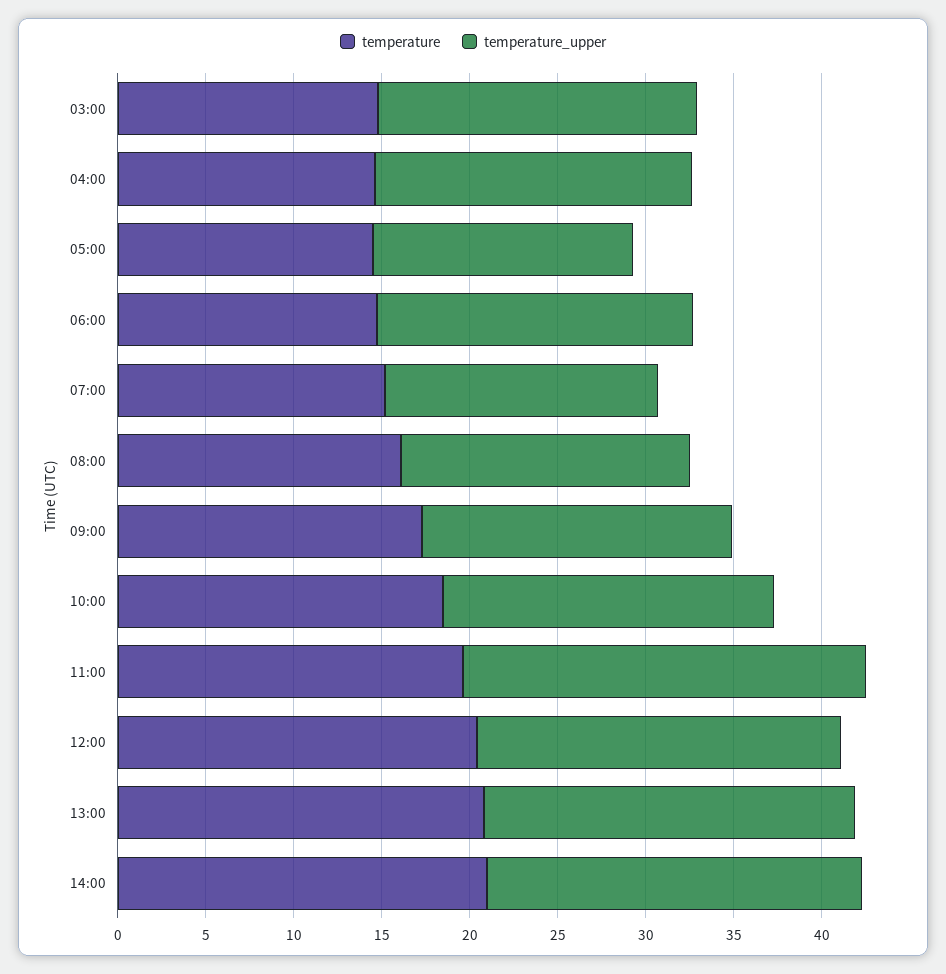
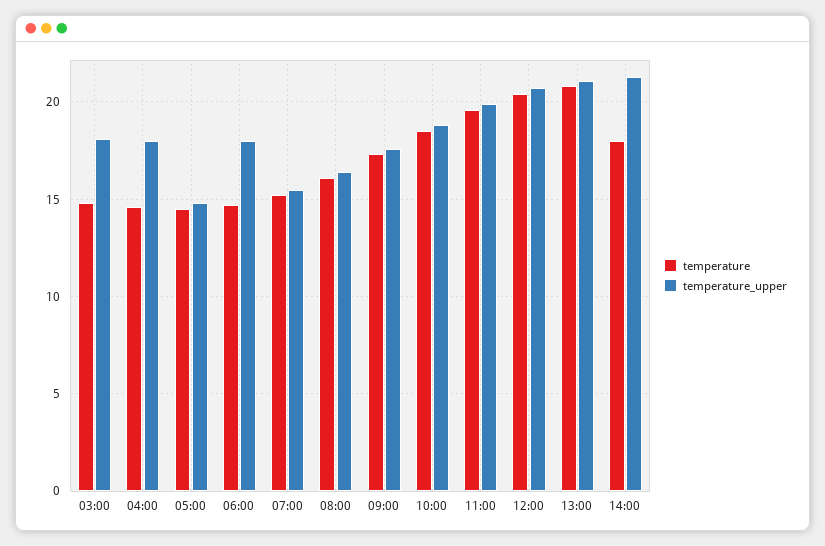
  {
    "temperature": {
      "03:00": 15,
      "04:00": 14.5,
      "05:00": 14.5,
      "06:00": 14.5,
      "07:00": 15,
      "08:00": 16,
      "09:00": 17.5,
      "10:00": 18.5,
      "11:00": 19.5,
      "12:00": 20.5,
      "13:00": 21,
-     "14:00": 21
+     "14:00": 18
    },
    "temperature_upper": {
      "03:00": 18,
      "04:00": 18,
      "05:00": 15,
      "06:00": 18,
      "07:00": 15.5,
      "08:00": 16.5,
      "09:00": 17.5,
      "10:00": 19,
-     "11:00": 23,
+     "11:00": 20,
      "12:00": 20.5,
      "13:00": 21,
      "14:00": 21.5
    }
  }

